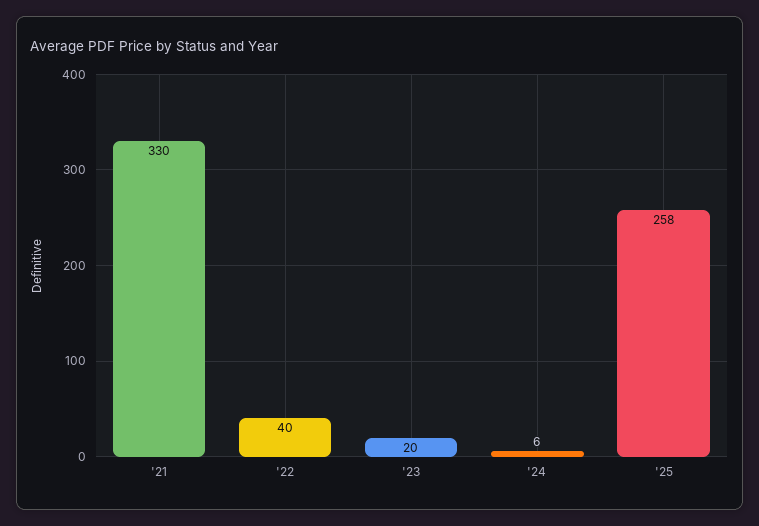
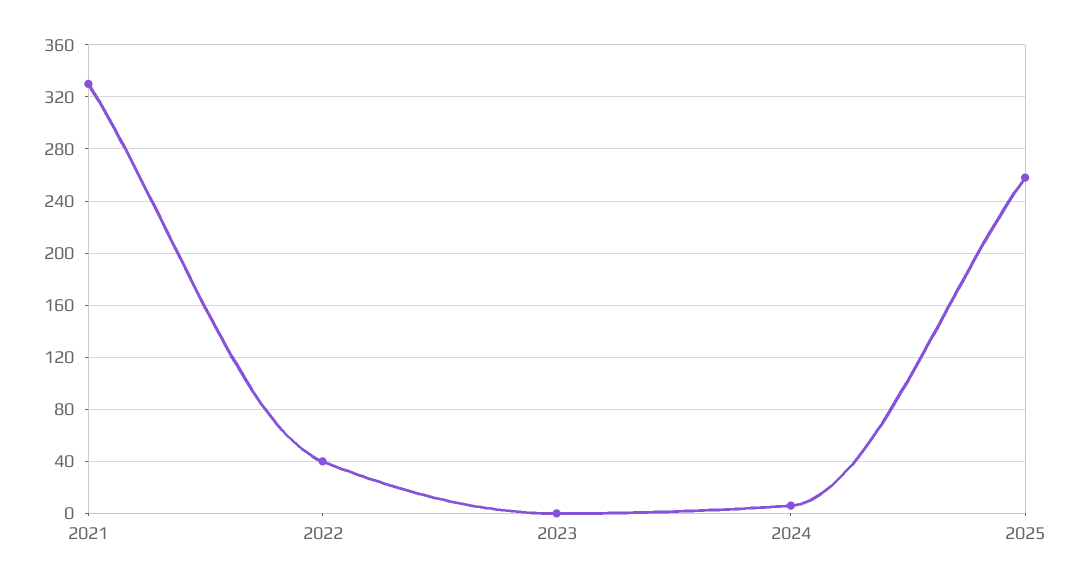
  {
    "'21": 330,
    "'22": 40,
-   "'23": 20,
+   "'23": 0,
    "'24": 6,
    "'25": 258
  }

